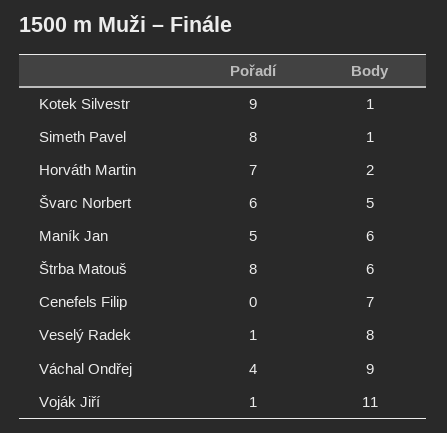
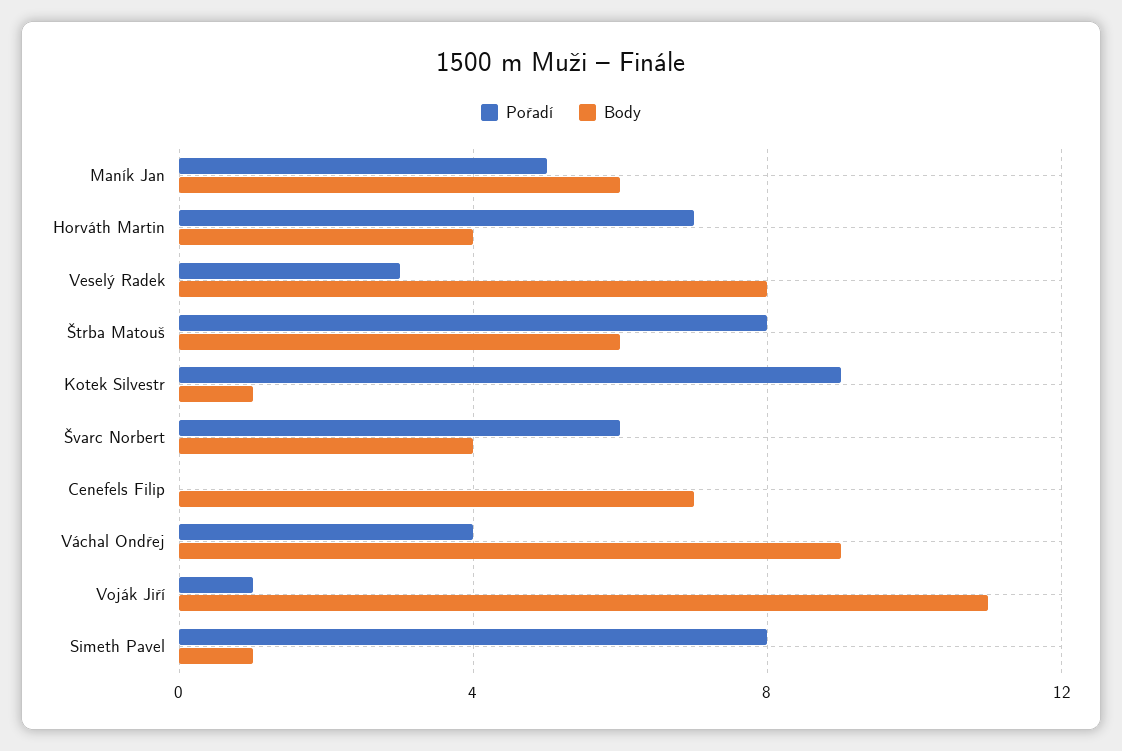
  {
    "Pořadí": {
      "Kotek Silvestr": 9,
      "Simeth Pavel": 8,
      "Horváth Martin": 7,
      "Švarc Norbert": 6,
      "Maník Jan": 5,
      "Štrba Matouš": 8,
      "Cenefels Filip": 0,
-     "Veselý Radek": 1,
+     "Veselý Radek": 3,
      "Váchal Ondřej": 4,
      "Voják Jiří": 1
    },
    "Body": {
      "Kotek Silvestr": 1,
      "Simeth Pavel": 1,
-     "Horváth Martin": 2,
+     "Horváth Martin": 4,
-     "Švarc Norbert": 5,
+     "Švarc Norbert": 4,
      "Maník Jan": 6,
      "Štrba Matouš": 6,
      "Cenefels Filip": 7,
      "Veselý Radek": 8,
      "Váchal Ondřej": 9,
      "Voják Jiří": 11
    }
  }

